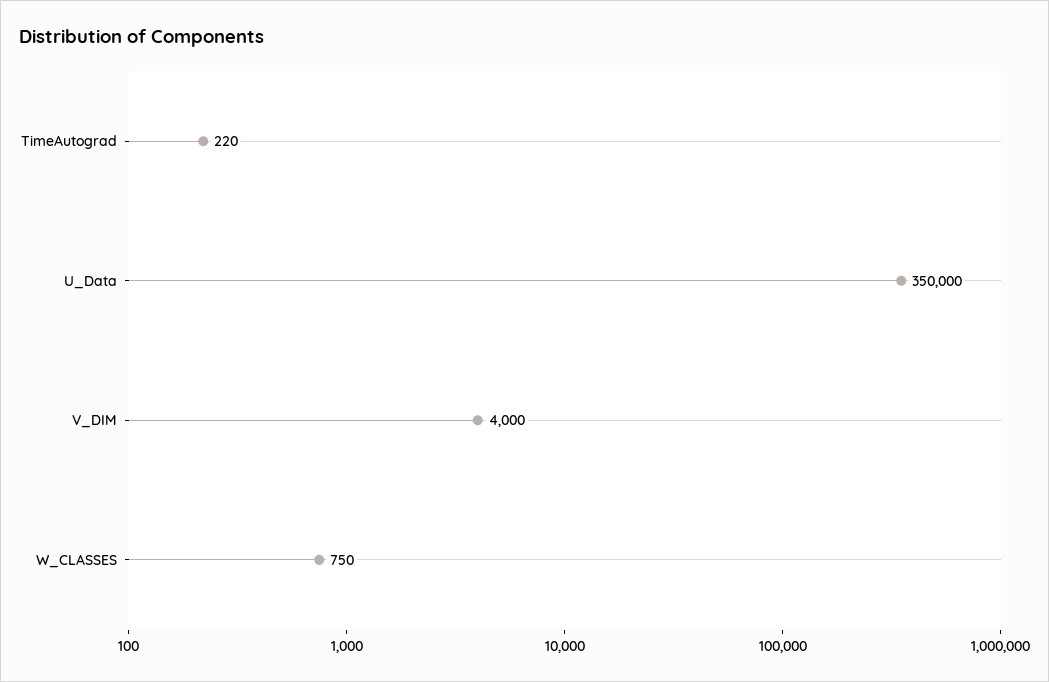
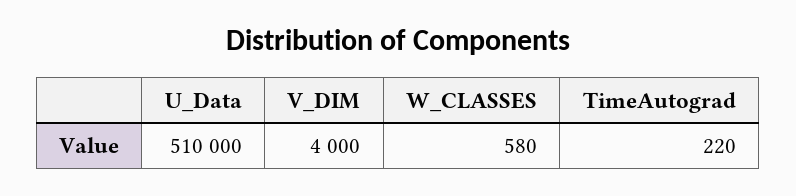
  {
    "TimeAutograd": 220,
-   "U_Data": 350000,
+   "U_Data": 510000,
    "V_DIM": 4000,
-   "W_CLASSES": 750
+   "W_CLASSES": 580
  }

